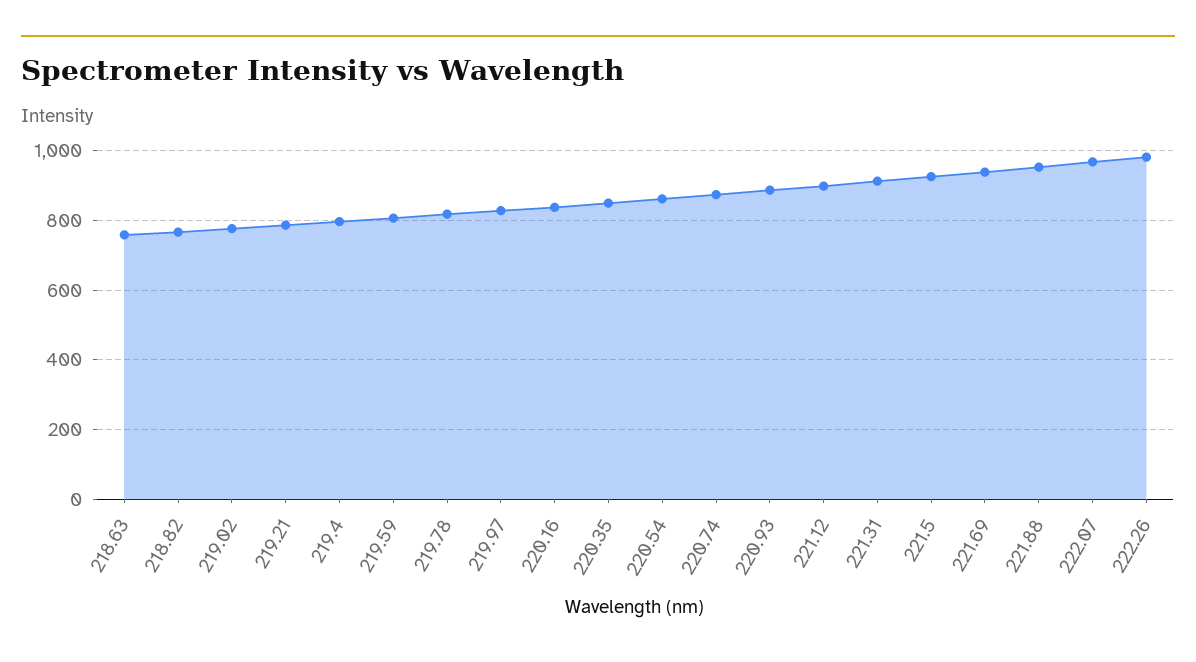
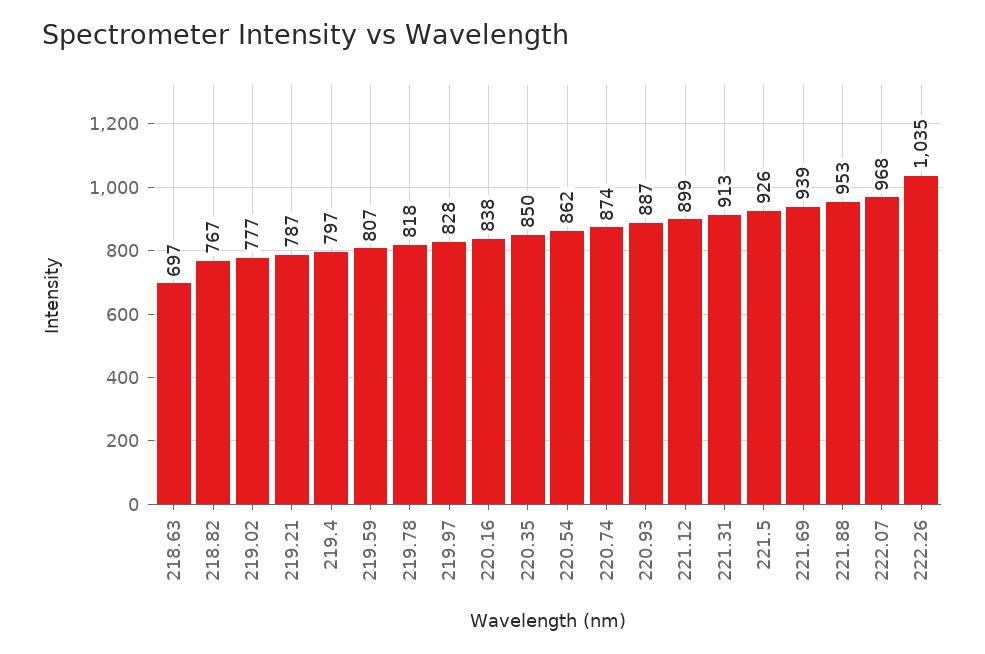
  {
-   "218.63": 760,
+   "218.63": 697,
    "218.82": 767,
    "219.02": 777,
    "219.21": 787,
    "219.4": 797,
    "219.59": 807,
    "219.78": 818,
    "219.97": 828,
    "220.16": 838,
    "220.35": 850,
    "220.54": 862,
    "220.74": 874,
    "220.93": 887,
    "221.12": 899,
    "221.31": 913,
    "221.5": 926,
    "221.69": 939,
    "221.88": 953,
    "222.07": 968,
-   "222.26": 980
+   "222.26": 1035
  }

